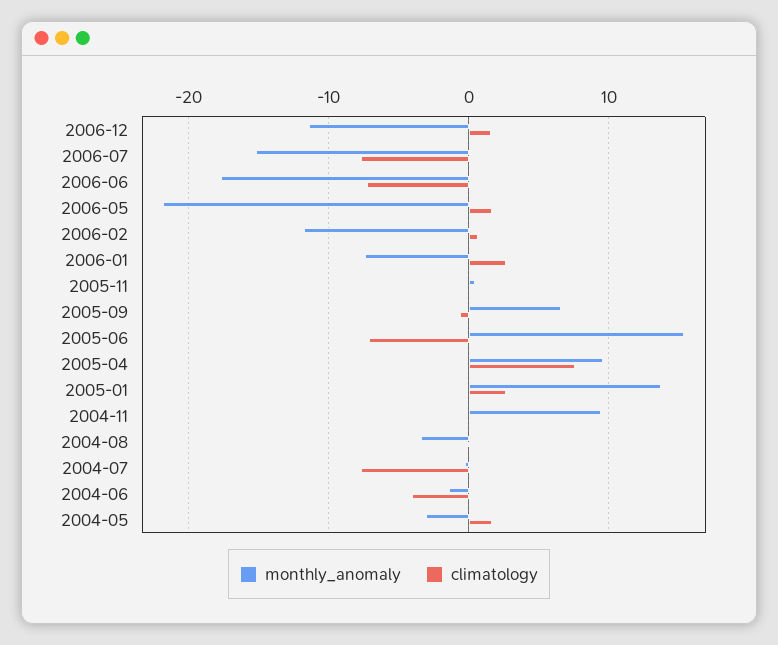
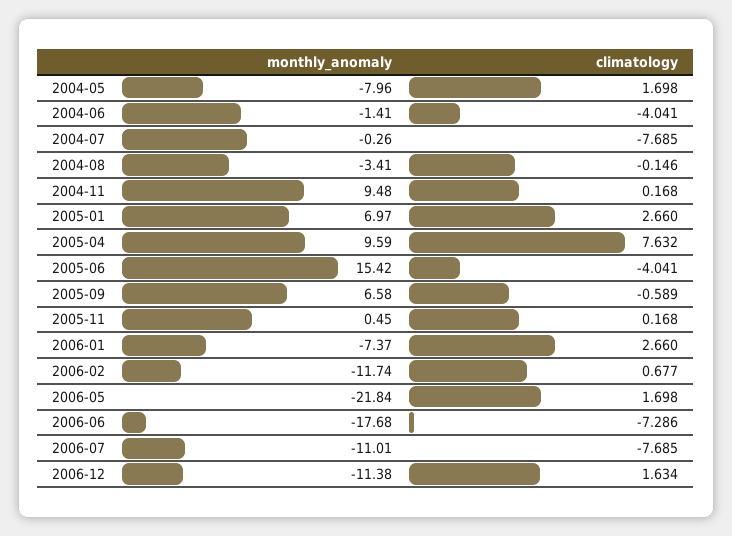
  {
    "monthly_anomaly": {
      "2006-12": -11.38,
-     "2006-07": -15,
+     "2006-07": -11.01,
      "2006-06": -17.68,
      "2006-05": -21.84,
      "2006-02": -11.74,
      "2006-01": -7.37,
      "2005-11": 0.45,
      "2005-09": 6.58,
      "2005-06": 15.42,
      "2005-04": 9.59,
-     "2005-01": 14,
+     "2005-01": 6.97,
      "2004-11": 9.48,
      "2004-08": -3.41,
      "2004-07": -0.26,
      "2004-06": -1.41,
-     "2004-05": -3
+     "2004-05": -7.96
    },
    "climatology": {
      "2006-12": 1.634,
      "2006-07": -7.685,
      "2006-06": -7.286,
      "2006-05": 1.698,
      "2006-02": 0.677,
      "2006-01": 2.66,
      "2005-11": 0.168,
      "2005-09": -0.589,
-     "2005-06": -7,
+     "2005-06": -4.041,
      "2005-04": 7.632,
      "2005-01": 2.66,
      "2004-11": 0.168,
      "2004-08": -0.146,
      "2004-07": -7.685,
      "2004-06": -4.041,
      "2004-05": 1.698
    }
  }

